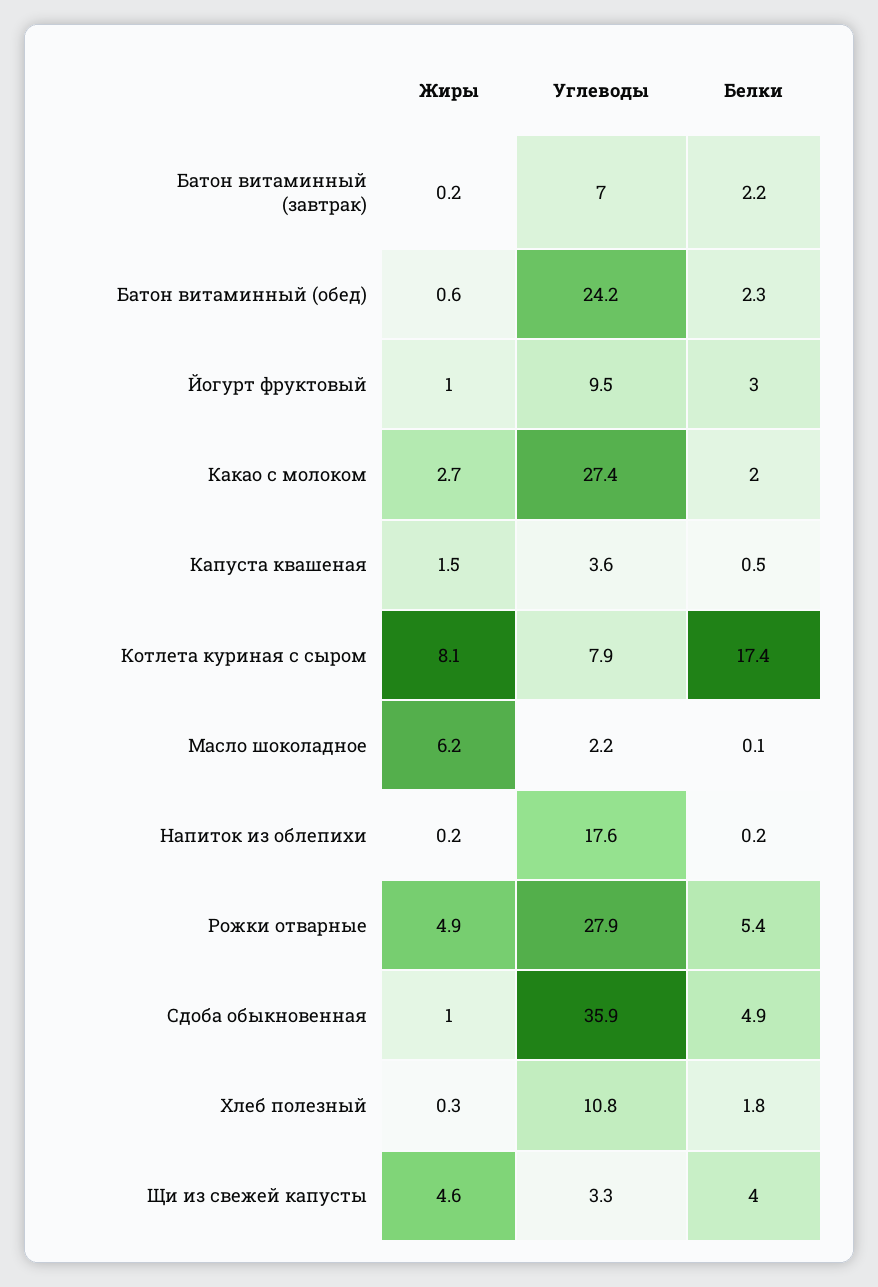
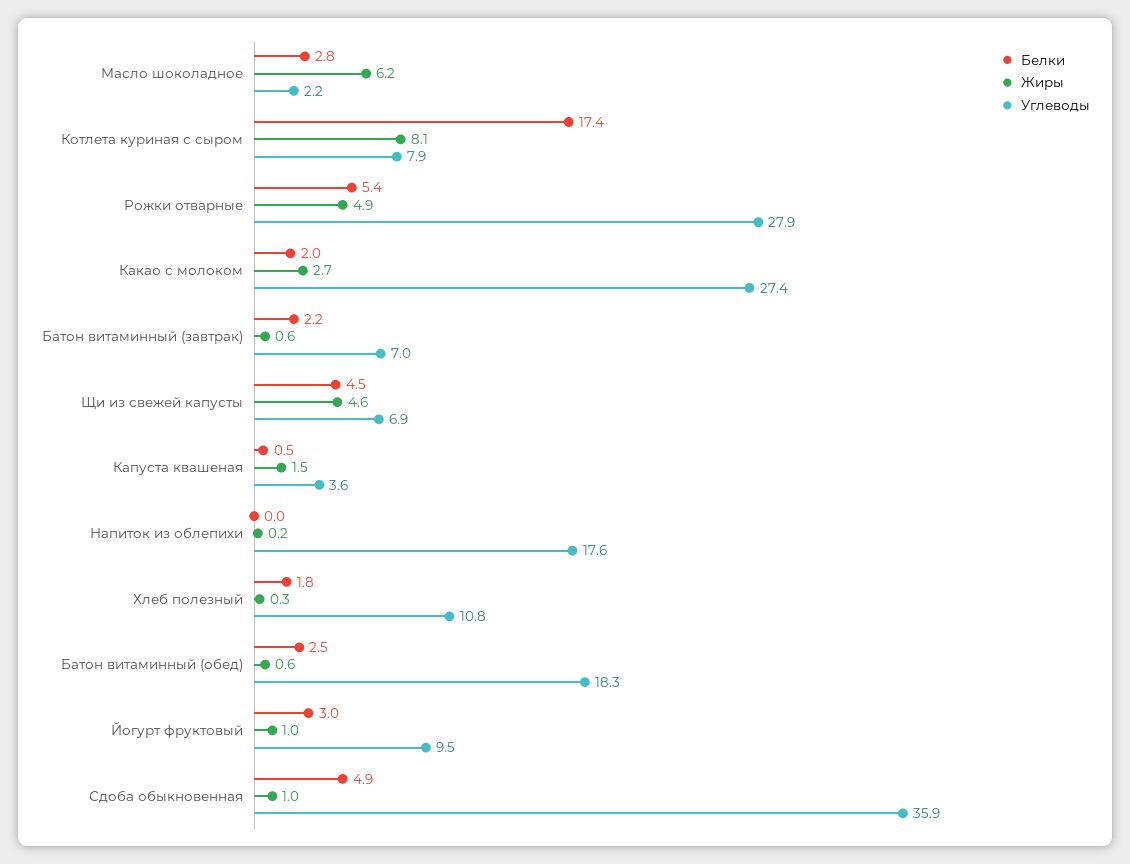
  {
    "Жиры": {
-     "Батон витаминный (завтрак)": 0.2,
+     "Батон витаминный (завтрак)": 0.6,
      "Батон витаминный (обед)": 0.6,
      "Йогурт фруктовый": 1,
      "Какао с молоком": 2.7,
      "Капуста квашеная": 1.5,
      "Котлета куриная с сыром": 8.1,
      "Масло шоколадное": 6.2,
      "Напиток из облепихи": 0.2,
      "Рожки отварные": 4.9,
      "Сдоба обыкновенная": 1,
      "Хлеб полезный": 0.3,
      "Щи из свежей капусты": 4.6
    },
    "Углеводы": {
      "Батон витаминный (завтрак)": 7,
-     "Батон витаминный (обед)": 24.2,
+     "Батон витаминный (обед)": 18.3,
      "Йогурт фруктовый": 9.5,
      "Какао с молоком": 27.4,
      "Капуста квашеная": 3.6,
      "Котлета куриная с сыром": 7.9,
      "Масло шоколадное": 2.2,
      "Напиток из облепихи": 17.6,
      "Рожки отварные": 27.9,
      "Сдоба обыкновенная": 35.9,
      "Хлеб полезный": 10.8,
-     "Щи из свежей капусты": 3.3
+     "Щи из свежей капусты": 6.9
    },
    "Белки": {
      "Батон витаминный (завтрак)": 2.2,
-     "Батон витаминный (обед)": 2.3,
+     "Батон витаминный (обед)": 2.5,
      "Йогурт фруктовый": 3,
      "Какао с молоком": 2,
      "Капуста квашеная": 0.5,
      "Котлета куриная с сыром": 17.4,
-     "Масло шоколадное": 0.1,
+     "Масло шоколадное": 2.8,
-     "Напиток из облепихи": 0.2,
+     "Напиток из облепихи": 0,
      "Рожки отварные": 5.4,
      "Сдоба обыкновенная": 4.9,
      "Хлеб полезный": 1.8,
-     "Щи из свежей капусты": 4
+     "Щи из свежей капусты": 4.5
    }
  }

